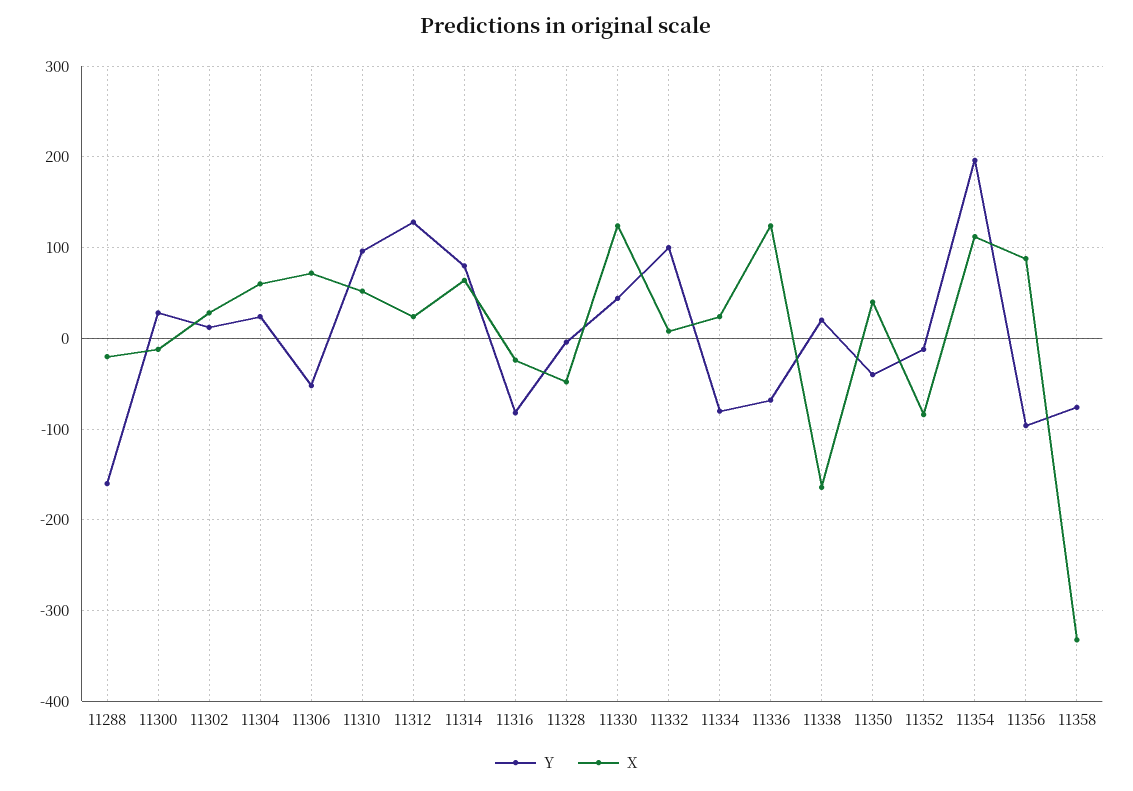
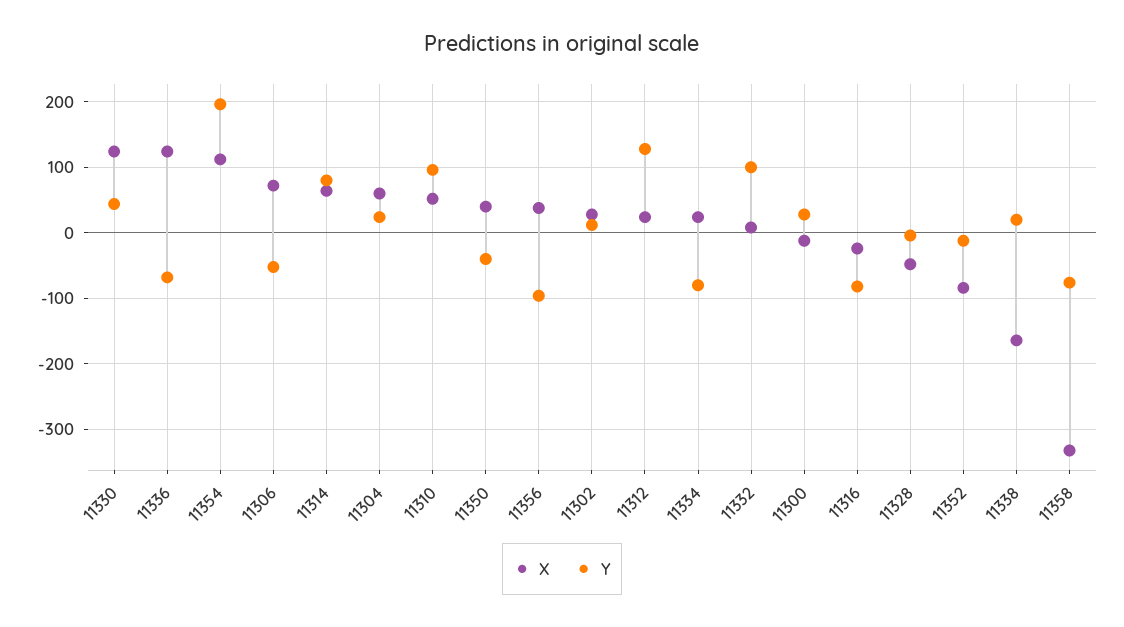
  {
    "Y": {
-     "11288": -160,
      "11300": 30,
      "11302": 10,
      "11304": 20,
      "11306": -50,
      "11310": 100,
      "11312": 130,
      "11314": 80,
      "11316": -80,
      "11328": 0,
      "11330": 40,
      "11332": 100,
      "11334": -80,
      "11336": -70,
      "11338": 20,
      "11350": -40,
      "11352": -10,
      "11354": 200,
      "11356": -100,
      "11358": -80
    },
    "X": {
-     "11288": -20,
      "11300": -10,
      "11302": 30,
      "11304": 60,
      "11306": 70,
      "11310": 50,
      "11312": 20,
      "11314": 60,
      "11316": -20,
      "11328": -50,
      "11330": 120,
      "11332": 10,
      "11334": 20,
      "11336": 120,
      "11338": -160,
      "11350": 40,
      "11352": -80,
      "11354": 110,
-     "11356": 90,
+     "11356": 40,
      "11358": -330
    }
  }

